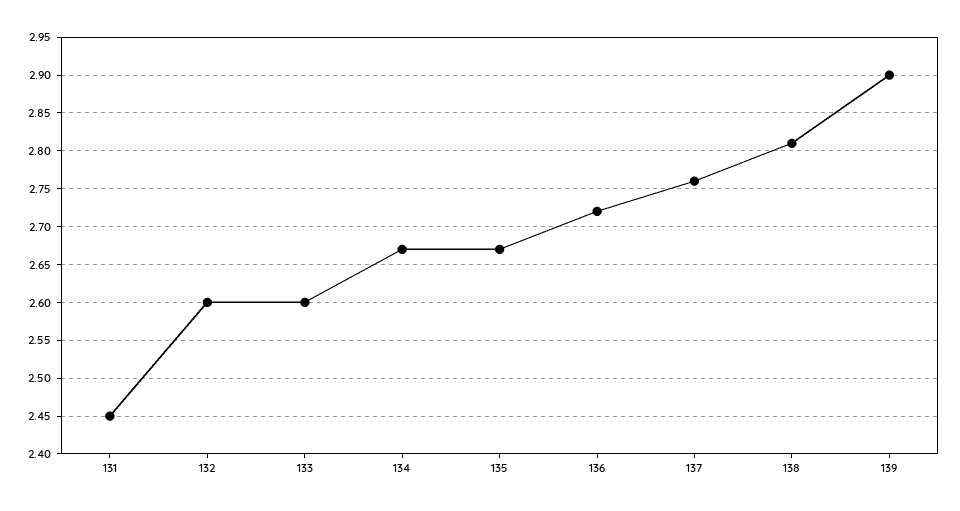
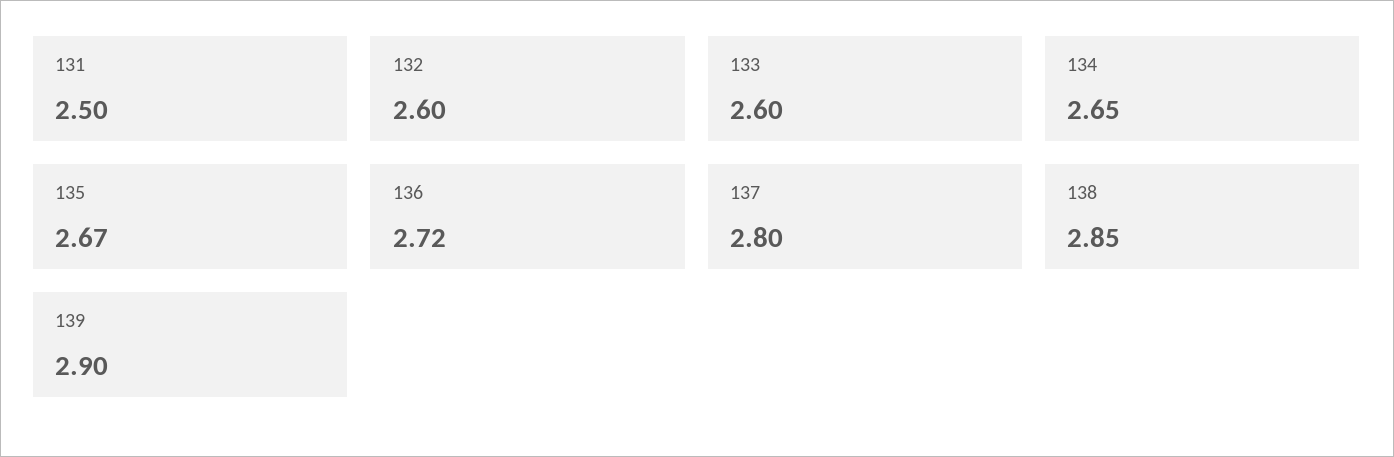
  {
-   "131": 2.45,
+   "131": 2.5,
    "132": 2.6,
    "133": 2.6,
-   "134": 2.67,
+   "134": 2.65,
    "135": 2.67,
    "136": 2.72,
-   "137": 2.76,
+   "137": 2.8,
-   "138": 2.81,
+   "138": 2.85,
    "139": 2.9
  }

